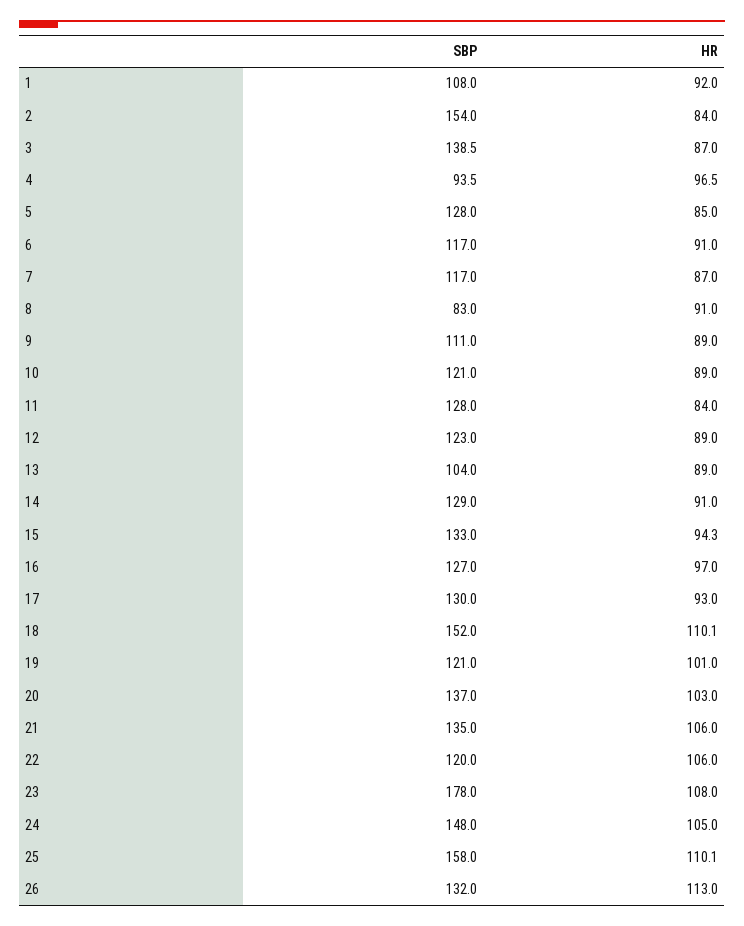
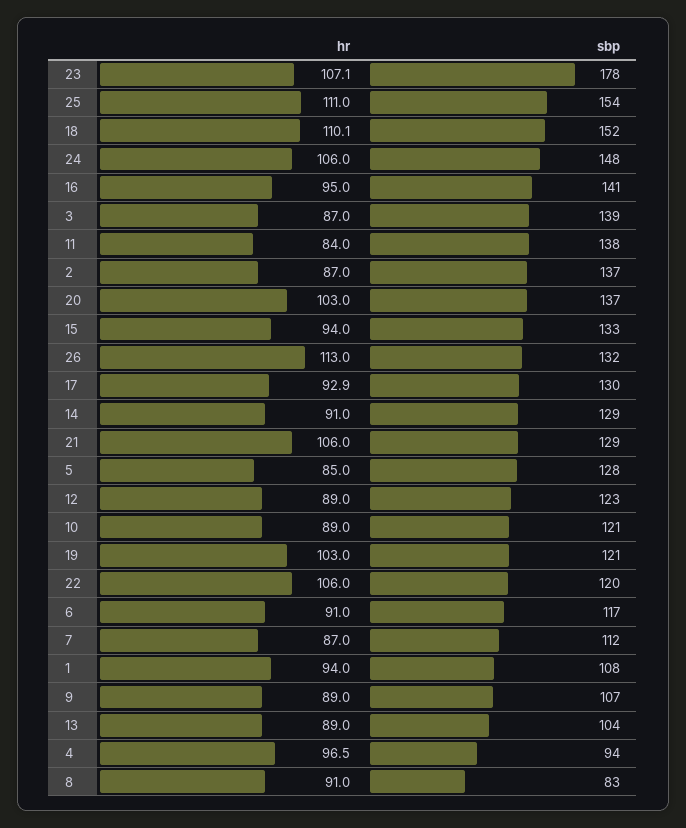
  {
    "SBP": {
      "1": 108,
-     "2": 154,
+     "2": 137,
      "3": 138.5,
      "4": 93.5,
      "5": 128,
      "6": 117,
-     "7": 117,
+     "7": 112,
      "8": 83,
-     "9": 111,
+     "9": 107,
      "10": 121,
-     "11": 128,
+     "11": 138,
      "12": 123,
      "13": 104,
      "14": 129,
      "15": 133,
-     "16": 127,
+     "16": 141,
      "17": 130,
      "18": 152,
      "19": 121,
      "20": 137,
-     "21": 135,
+     "21": 129,
      "22": 120,
      "23": 178,
      "24": 148,
-     "25": 158,
+     "25": 154,
      "26": 132
    },
    "HR": {
-     "1": 92,
+     "1": 94,
-     "2": 84,
+     "2": 87,
      "3": 87,
      "4": 96.5,
      "5": 85,
      "6": 91,
      "7": 87,
      "8": 91,
      "9": 89,
      "10": 89,
      "11": 84,
      "12": 89,
      "13": 89,
      "14": 91,
-     "15": 94.3,
+     "15": 94,
-     "16": 97,
+     "16": 95,
-     "17": 93,
+     "17": 92.9,
      "18": 110.1,
-     "19": 101,
+     "19": 103,
      "20": 103,
      "21": 106,
      "22": 106,
-     "23": 108,
+     "23": 107.1,
-     "24": 105,
+     "24": 106,
-     "25": 110.1,
+     "25": 111,
      "26": 113
    }
  }

